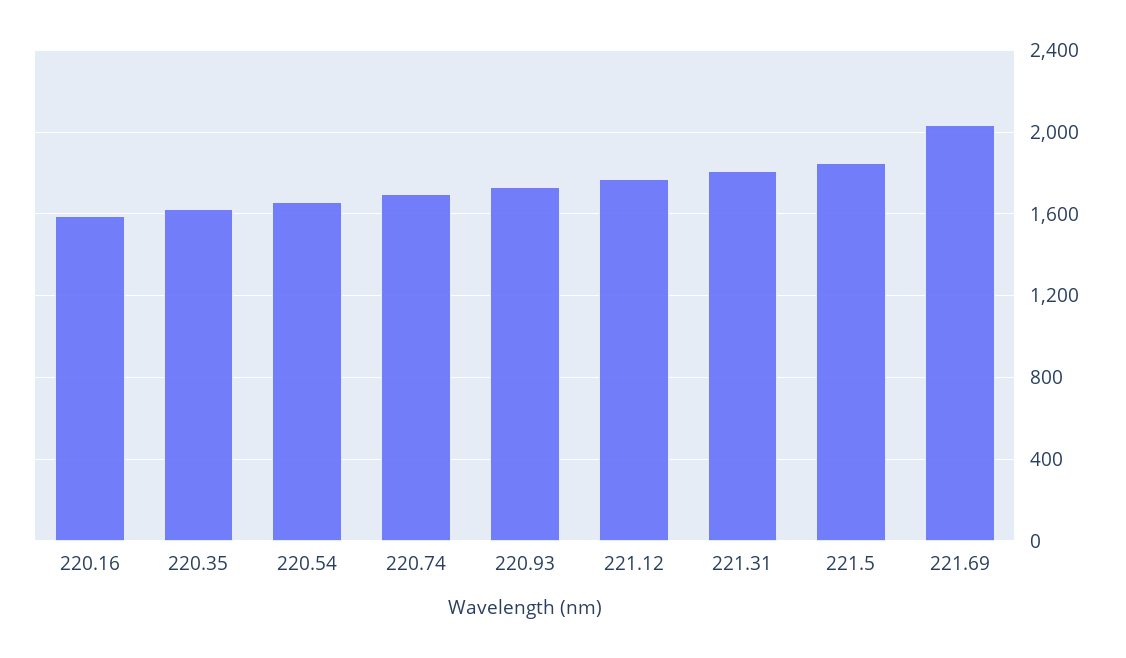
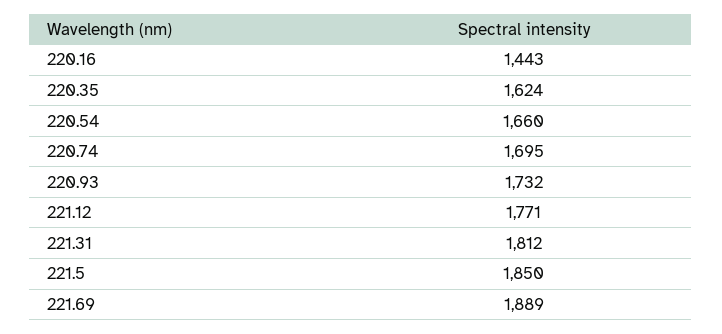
  {
-   "220.16": 1600,
+   "220.16": 1443,
    "220.35": 1624,
    "220.54": 1660,
    "220.74": 1695,
    "220.93": 1732,
    "221.12": 1771,
    "221.31": 1812,
    "221.5": 1850,
-   "221.69": 2050
+   "221.69": 1889
  }

